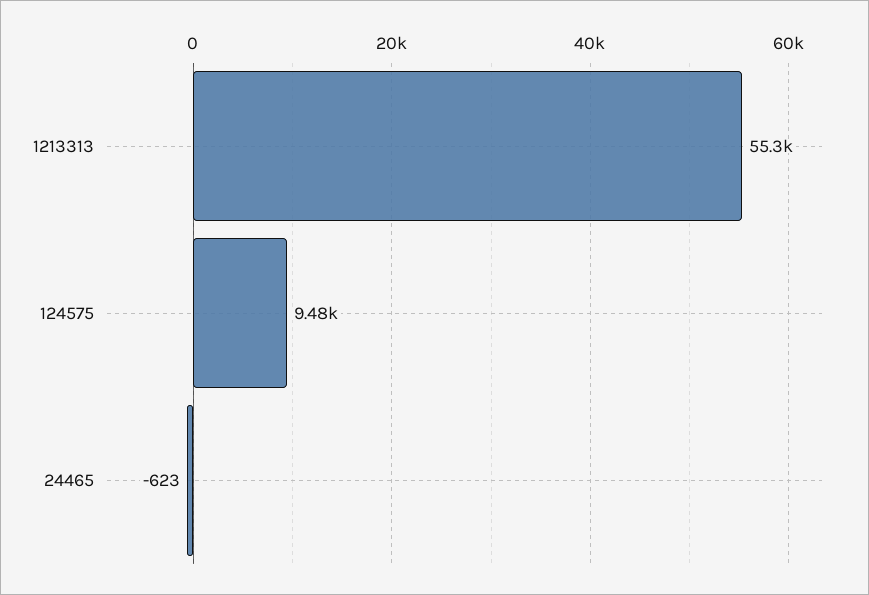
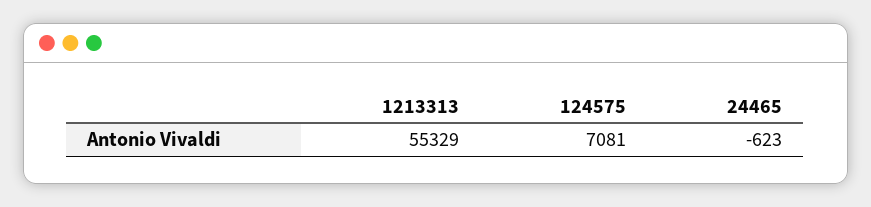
  {
    "1213313": 55329,
-   "124575": 9480,
+   "124575": 7081,
    "24465": -623
  }

